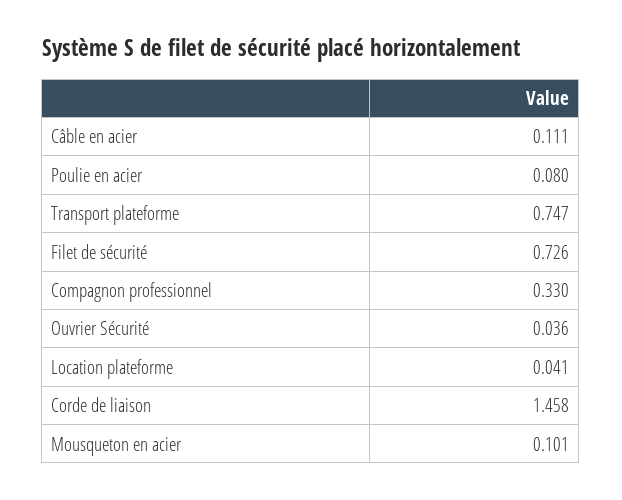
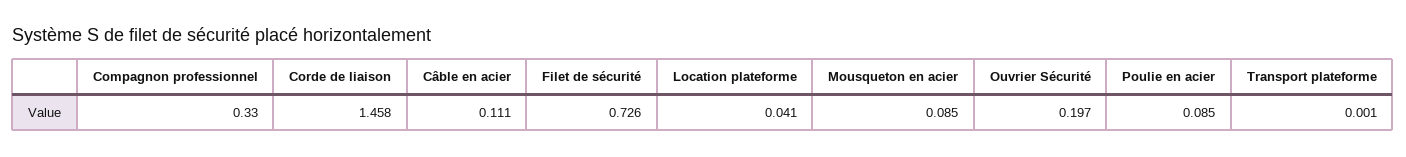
  {
    "Câble en acier": 0.111,
-   "Poulie en acier": 0.08,
+   "Poulie en acier": 0.085,
-   "Transport plateforme": 0.747,
+   "Transport plateforme": 0.001,
    "Filet de sécurité": 0.726,
    "Compagnon professionnel": 0.33,
-   "Ouvrier Sécurité": 0.036,
+   "Ouvrier Sécurité": 0.197,
    "Location plateforme": 0.041,
    "Corde de liaison": 1.458,
-   "Mousqueton en acier": 0.101
+   "Mousqueton en acier": 0.085
  }

